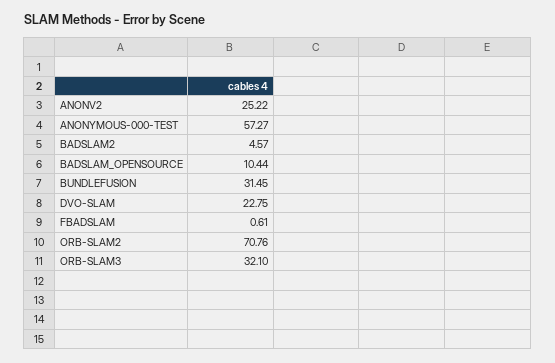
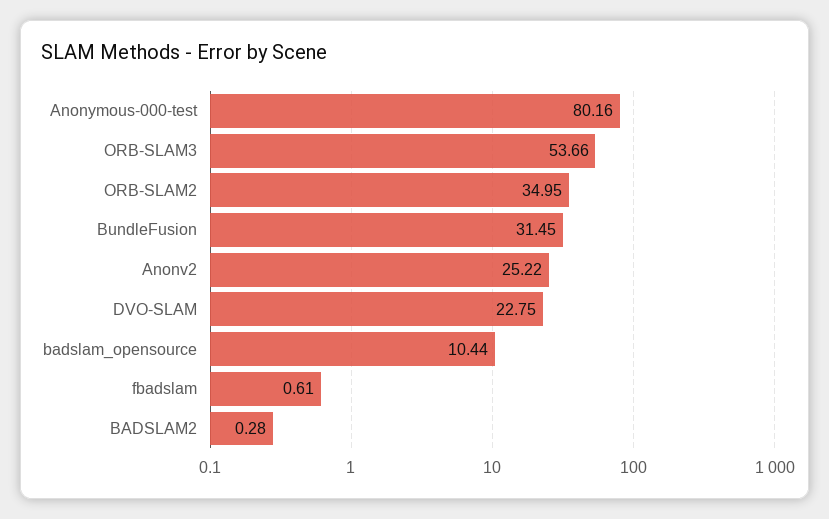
  {
    "ANONV2": 25.22,
-   "ANONYMOUS-000-TEST": 57.27,
+   "ANONYMOUS-000-TEST": 80.16,
-   "BADSLAM2": 4.57,
+   "BADSLAM2": 0.28,
    "BADSLAM_OPENSOURCE": 10.44,
    "BUNDLEFUSION": 31.45,
    "DVO-SLAM": 22.75,
    "FBADSLAM": 0.61,
-   "ORB-SLAM2": 70.76,
+   "ORB-SLAM2": 34.95,
-   "ORB-SLAM3": 32.1
+   "ORB-SLAM3": 53.66
  }

